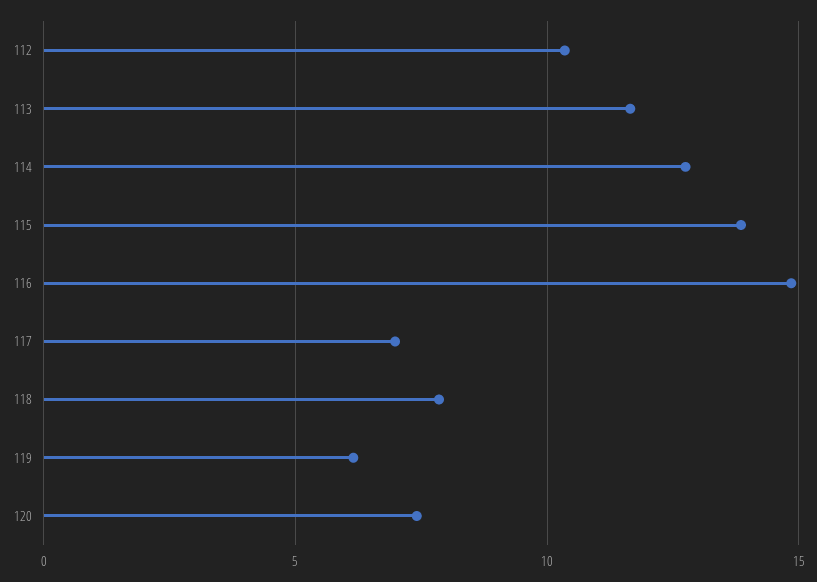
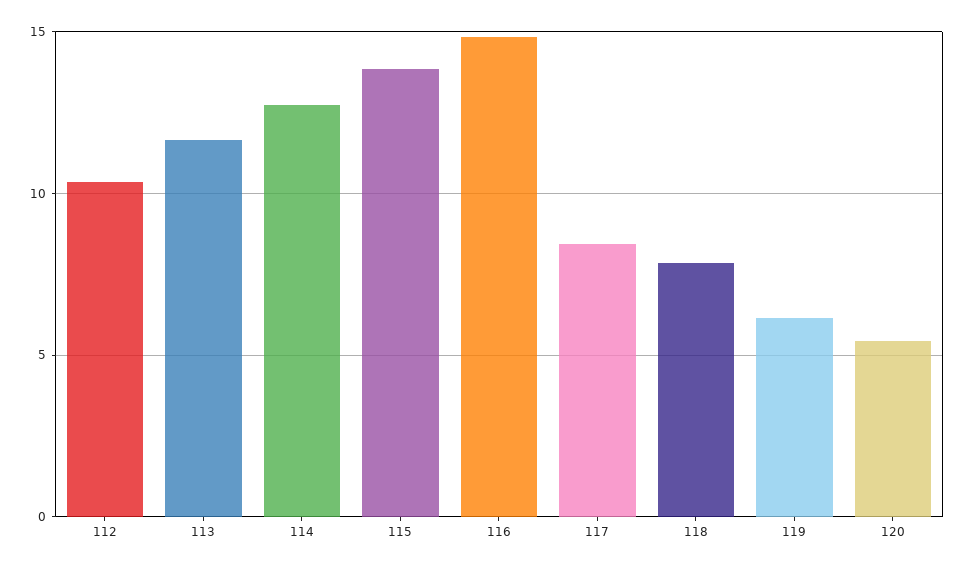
  {
    "112": 10.5,
    "113": 11.5,
    "114": 13,
    "115": 14,
    "116": 15,
-   "117": 7,
+   "117": 8.5,
    "118": 8,
    "119": 6,
-   "120": 7.5
+   "120": 5.5
  }

